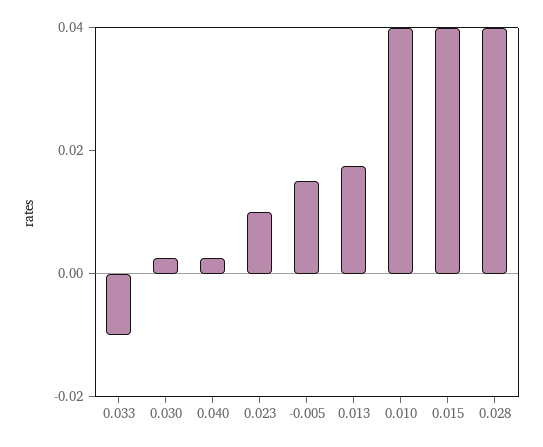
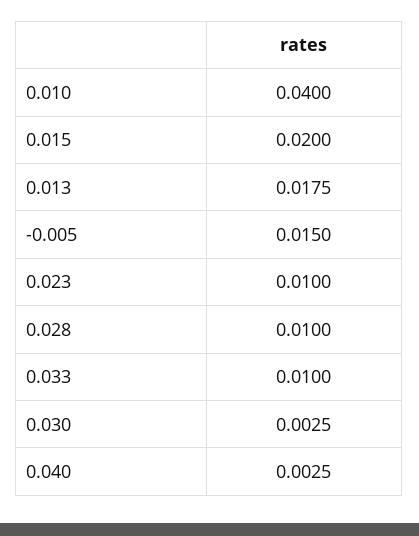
  {
-   "0.033": -0.01,
+   "0.033": 0.01,
    "0.030": 0.0025,
    "0.040": 0.0025,
    "0.023": 0.01,
    "-0.005": 0.015,
    "0.013": 0.0175,
    "0.010": 0.04,
-   "0.015": 0.04,
+   "0.015": 0.02,
-   "0.028": 0.04
+   "0.028": 0.01
  }

